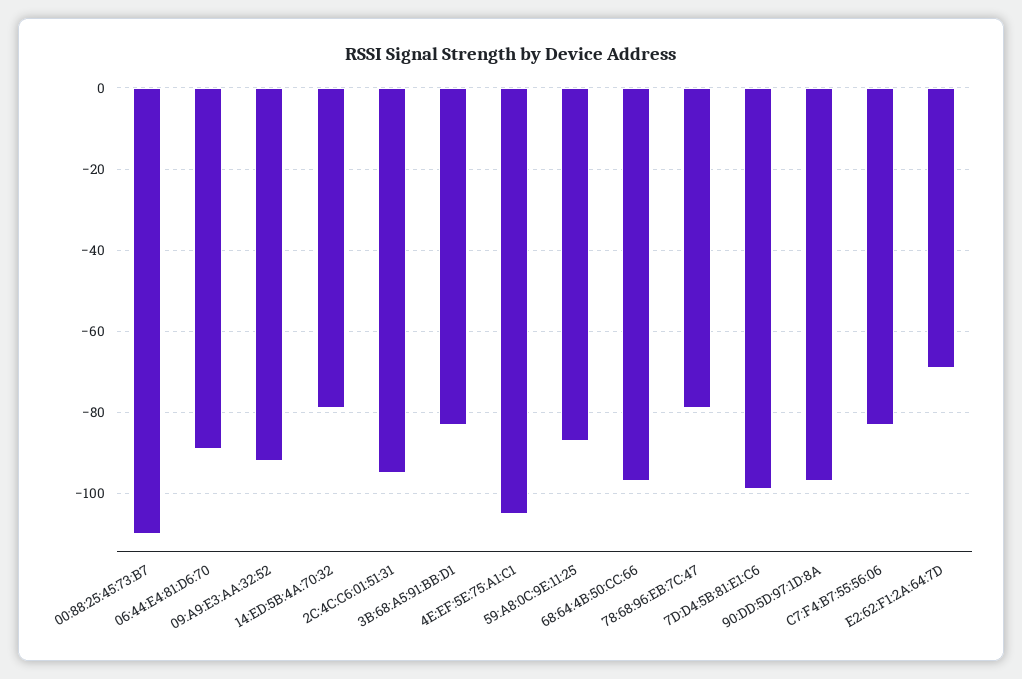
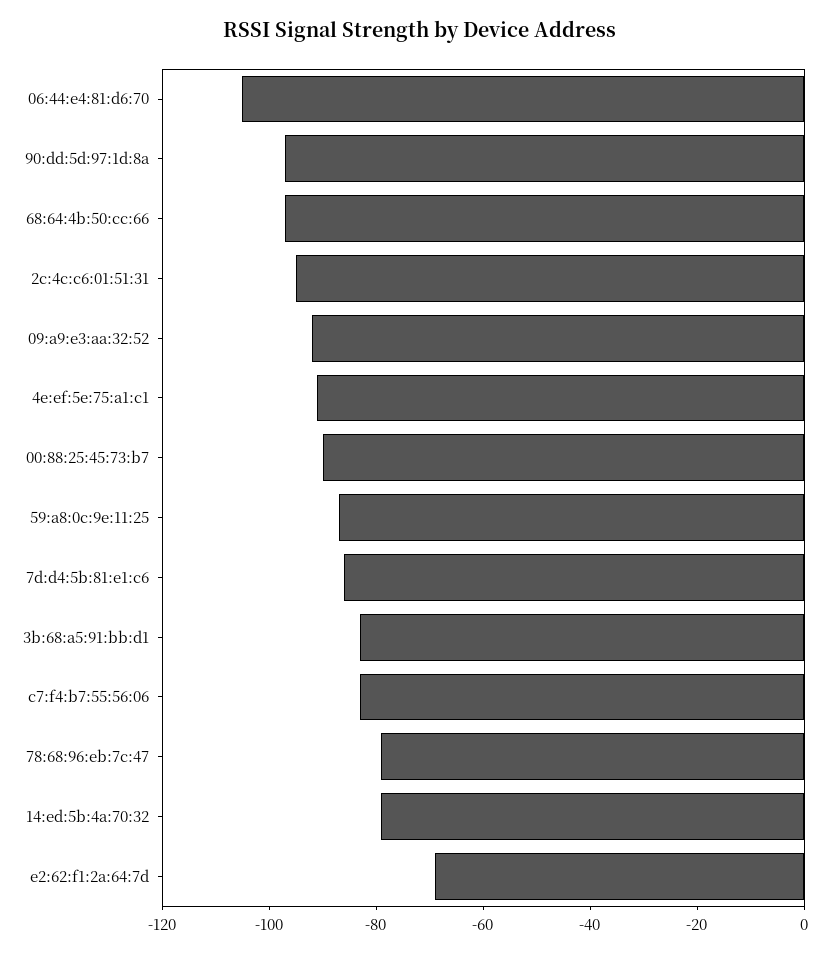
  {
-   "00:88:25:45:73:B7": -110,
+   "00:88:25:45:73:B7": -90,
-   "06:44:E4:81:D6:70": -90,
+   "06:44:E4:81:D6:70": -105,
    "09:A9:E3:AA:32:52": -90,
    "14:ED:5B:4A:70:32": -80,
    "2C:4C:C6:01:51:31": -95,
    "3B:68:A5:91:BB:D1": -85,
-   "4E:EF:5E:75:A1:C1": -105,
+   "4E:EF:5E:75:A1:C1": -90,
    "59:A8:0C:9E:11:25": -85,
    "68:64:4B:50:CC:66": -95,
    "78:68:96:EB:7C:47": -80,
-   "7D:D4:5B:81:E1:C6": -100,
+   "7D:D4:5B:81:E1:C6": -85,
    "90:DD:5D:97:1D:8A": -95,
    "C7:F4:B7:55:56:06": -85,
    "E2:62:F1:2A:64:7D": -70
  }

